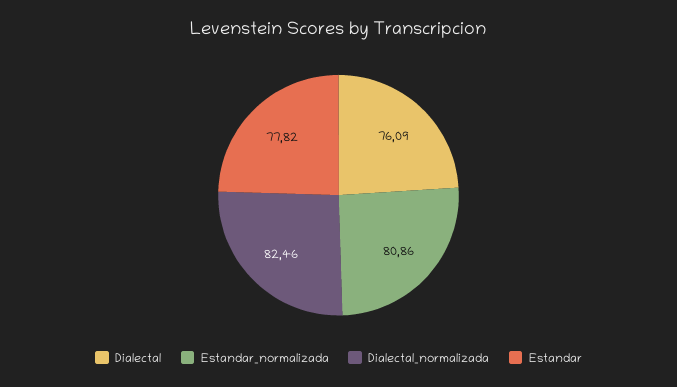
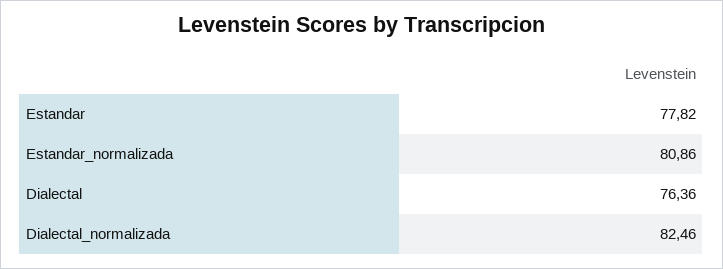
  {
-   "Dialectal": 76.09,
+   "Dialectal": 76.36,
    "Estandar_normalizada": 80.86,
    "Dialectal_normalizada": 82.46,
    "Estandar": 77.82
  }

